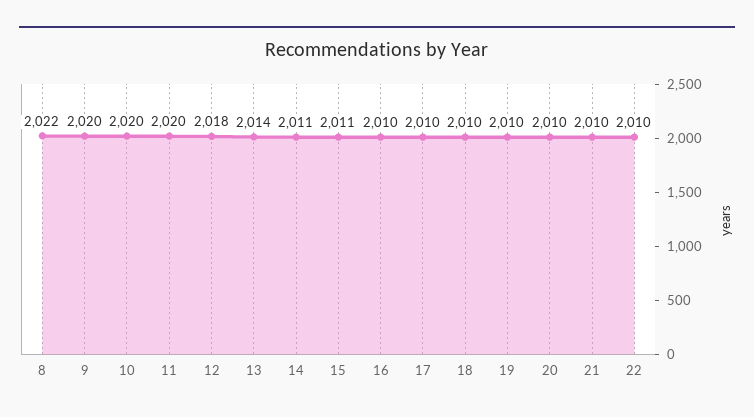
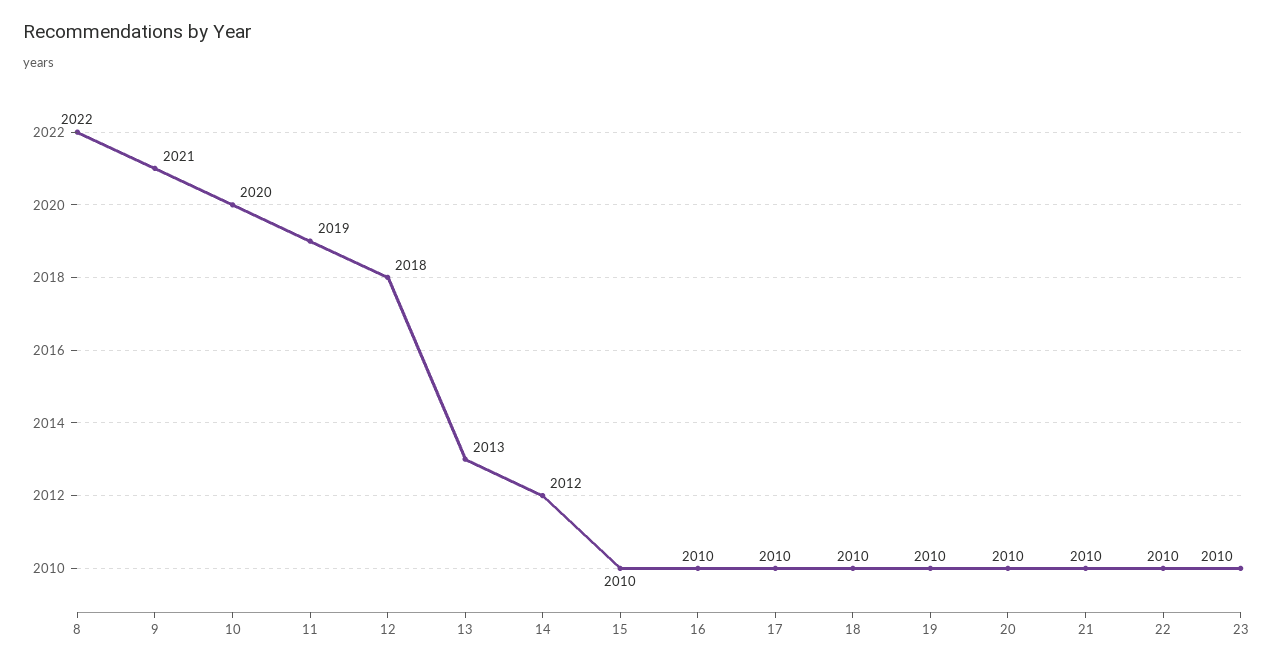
  {
    "8": 2022,
-   "9": 2020,
+   "9": 2021,
    "10": 2020,
-   "11": 2020,
+   "11": 2019,
    "12": 2018,
-   "13": 2014,
+   "13": 2013,
-   "14": 2011,
+   "14": 2012,
-   "15": 2011,
+   "15": 2010,
    "16": 2010,
    "17": 2010,
    "18": 2010,
    "19": 2010,
    "20": 2010,
    "21": 2010,
-   "22": 2010
+   "22": 2010,
+   "23": 2010
  }

